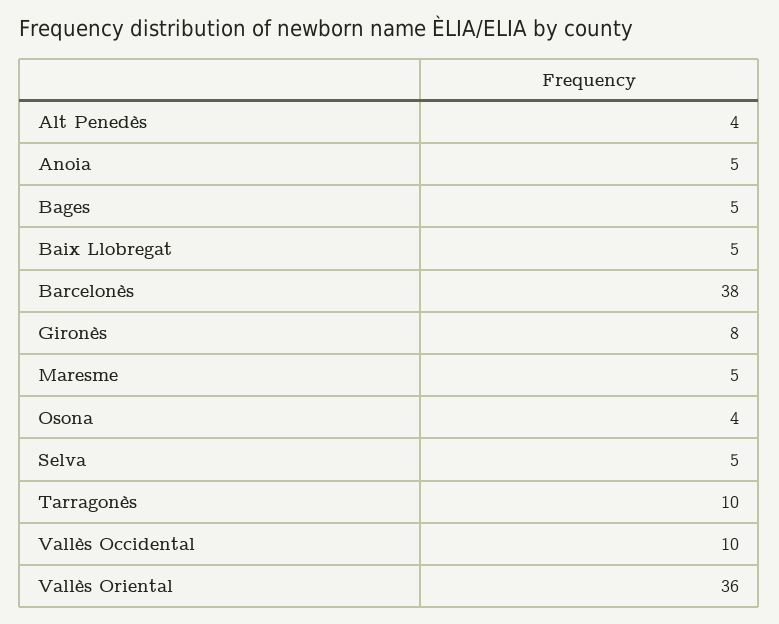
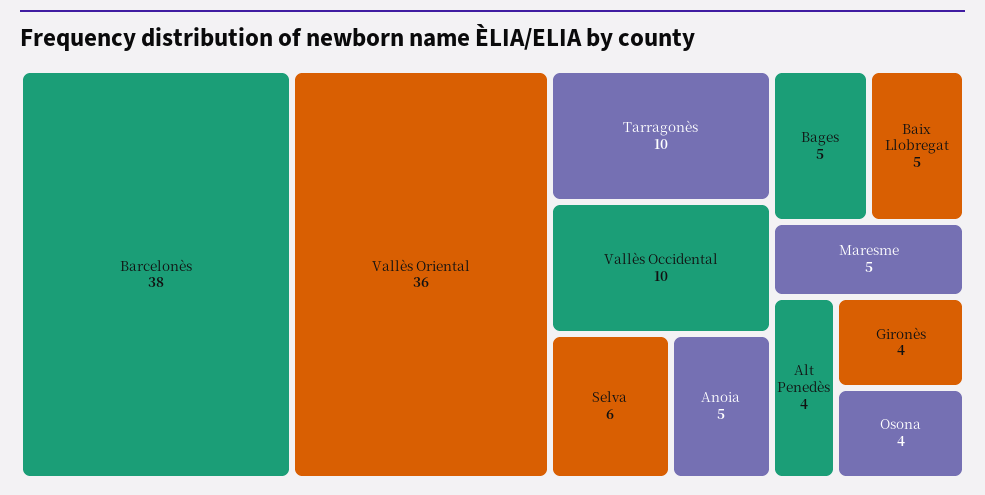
  {
    "Alt Penedès": 4,
    "Anoia": 5,
    "Bages": 5,
    "Baix Llobregat": 5,
    "Barcelonès": 38,
-   "Gironès": 8,
+   "Gironès": 4,
    "Maresme": 5,
    "Osona": 4,
-   "Selva": 5,
+   "Selva": 6,
    "Tarragonès": 10,
    "Vallès Occidental": 10,
    "Vallès Oriental": 36
  }

